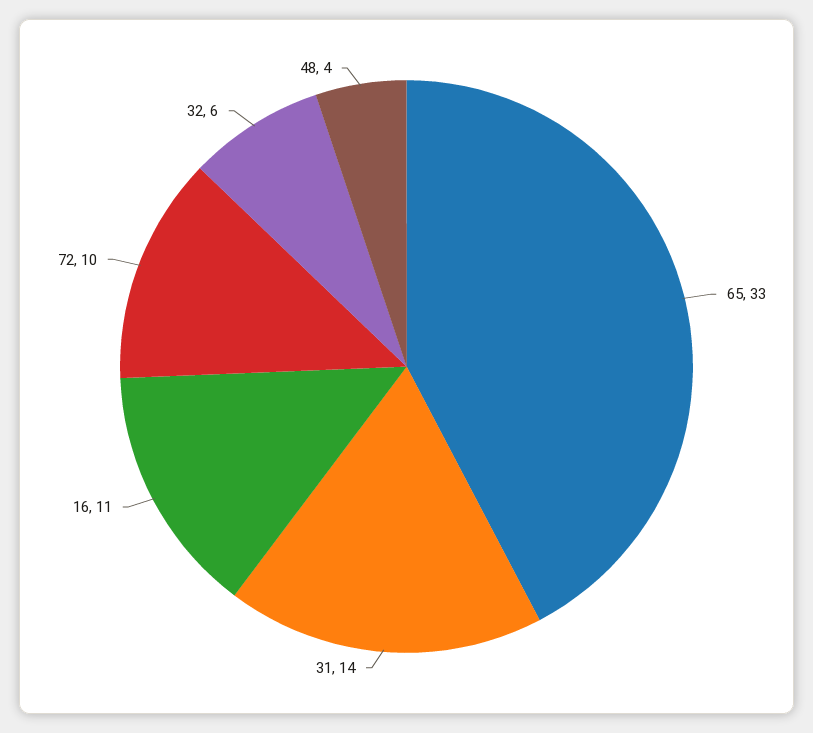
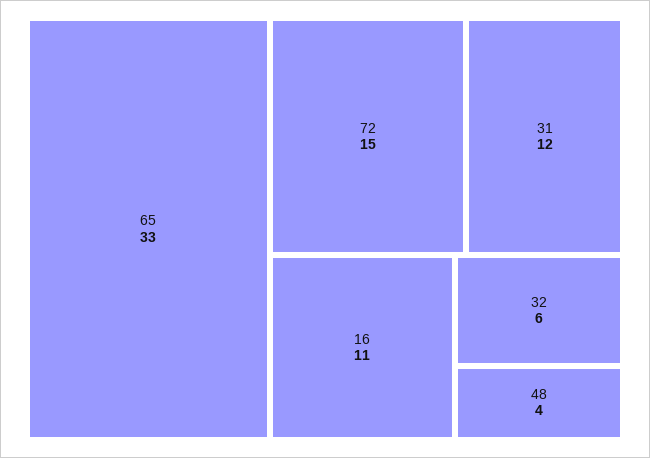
  {
    "65": 33,
-   "31": 14,
+   "31": 12,
    "16": 11,
-   "72": 10,
+   "72": 15,
    "32": 6,
    "48": 4
  }

